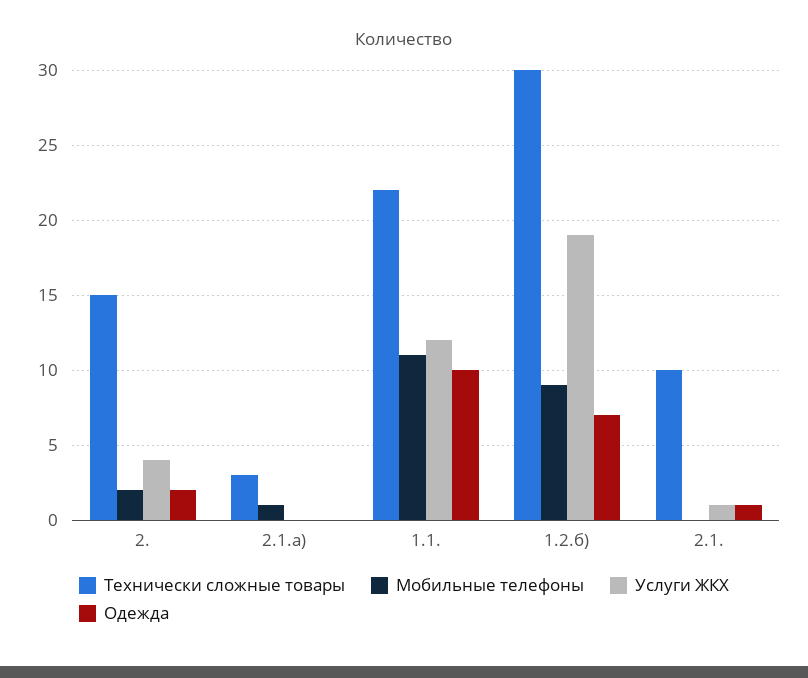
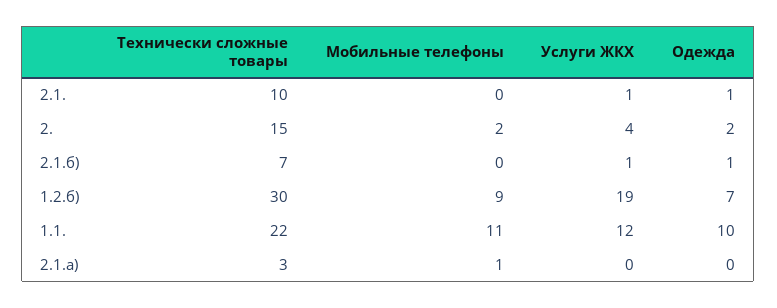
  {
    "Технически сложные товары": {
      "2.": 15,
      "2.1.а)": 3,
      "1.1.": 22,
      "1.2.б)": 30,
-     "2.1.": 10
+     "2.1.": 10,
+     "2.1.б)": 7
    },
    "Мобильные телефоны": {
      "2.": 2,
      "2.1.а)": 1,
      "1.1.": 11,
      "1.2.б)": 9,
-     "2.1.": 0
+     "2.1.": 0,
+     "2.1.б)": 0
    },
    "Услуги ЖКХ": {
      "2.": 4,
      "2.1.а)": 0,
      "1.1.": 12,
      "1.2.б)": 19,
-     "2.1.": 1
+     "2.1.": 1,
+     "2.1.б)": 1
    },
    "Одежда": {
      "2.": 2,
      "2.1.а)": 0,
      "1.1.": 10,
      "1.2.б)": 7,
-     "2.1.": 1
+     "2.1.": 1,
+     "2.1.б)": 1
    }
  }

